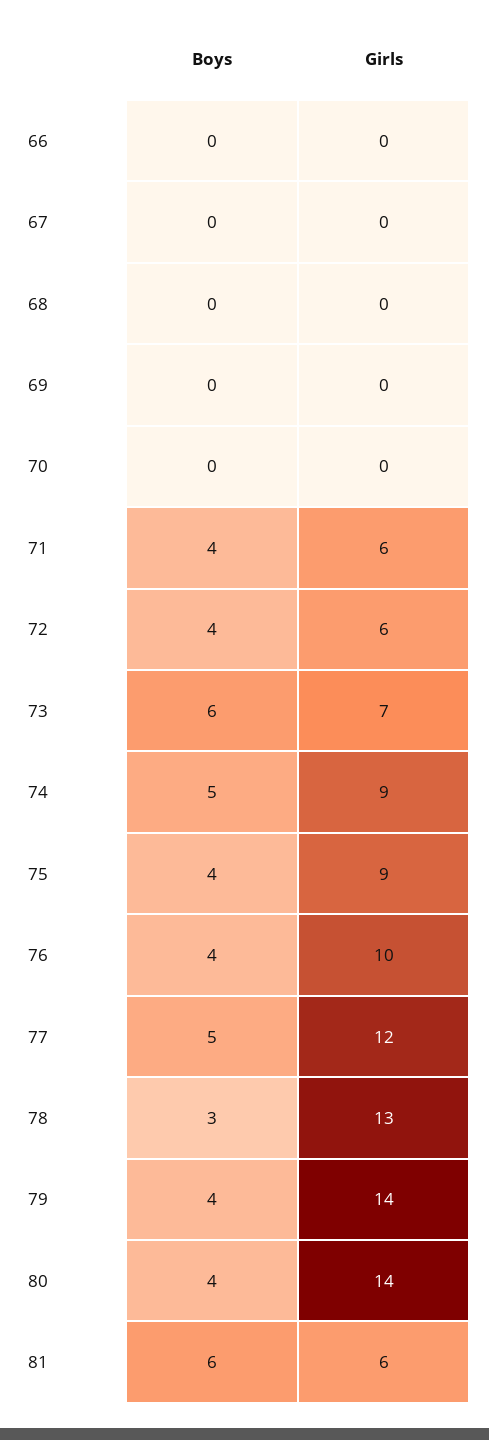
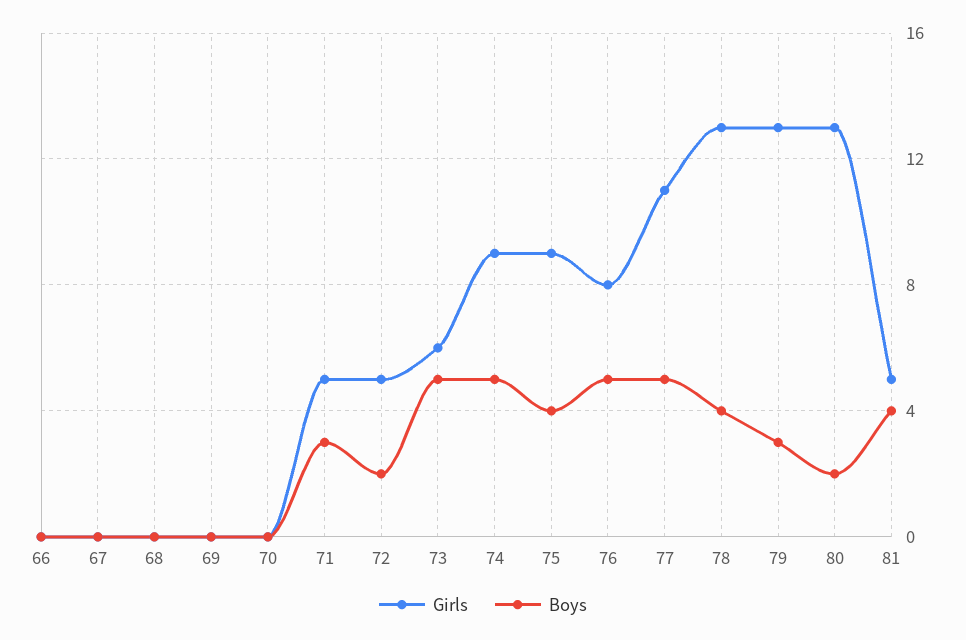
  {
    "Boys": {
      "66": 0,
      "67": 0,
      "68": 0,
      "69": 0,
      "70": 0,
-     "71": 4,
+     "71": 3,
-     "72": 4,
+     "72": 2,
-     "73": 6,
+     "73": 5,
      "74": 5,
      "75": 4,
-     "76": 4,
+     "76": 5,
      "77": 5,
-     "78": 3,
+     "78": 4,
-     "79": 4,
+     "79": 3,
-     "80": 4,
+     "80": 2,
-     "81": 6
+     "81": 4
    },
    "Girls": {
      "66": 0,
      "67": 0,
      "68": 0,
      "69": 0,
      "70": 0,
-     "71": 6,
+     "71": 5,
-     "72": 6,
+     "72": 5,
-     "73": 7,
+     "73": 6,
      "74": 9,
      "75": 9,
-     "76": 10,
+     "76": 8,
-     "77": 12,
+     "77": 11,
      "78": 13,
-     "79": 14,
+     "79": 13,
-     "80": 14,
+     "80": 13,
-     "81": 6
+     "81": 5
    }
  }

